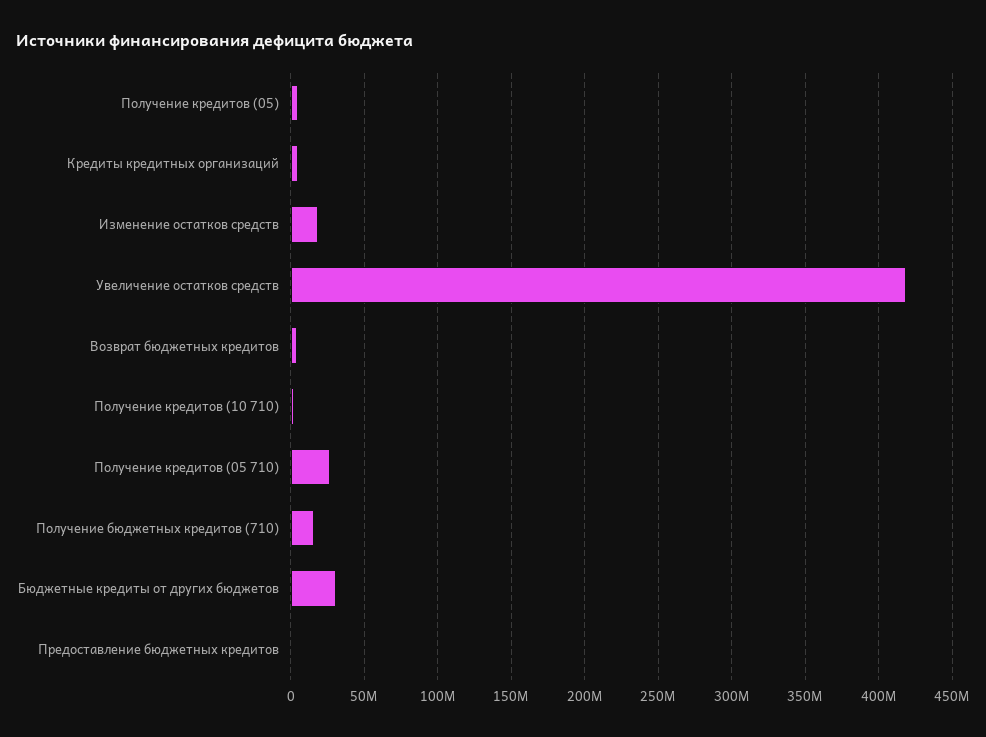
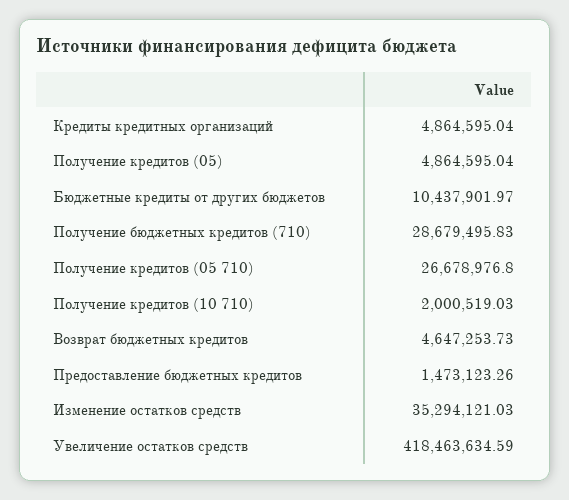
  {
    "Получение кредитов (05)": 4864595.04,
    "Кредиты кредитных организаций": 4864595.04,
-   "Изменение остатков средств": 20000000,
+   "Изменение остатков средств": 35294121.03,
    "Увеличение остатков средств": 418463634.59,
    "Возврат бюджетных кредитов": 4647253.73,
    "Получение кредитов (10 710)": 2000519.03,
    "Получение кредитов (05 710)": 26678976.8,
-   "Получение бюджетных кредитов (710)": 15000000,
+   "Получение бюджетных кредитов (710)": 28679495.83,
-   "Бюджетные кредиты от других бюджетов": 30000000,
+   "Бюджетные кредиты от других бюджетов": 10437901.97,
    "Предоставление бюджетных кредитов": 1473123.26
  }

